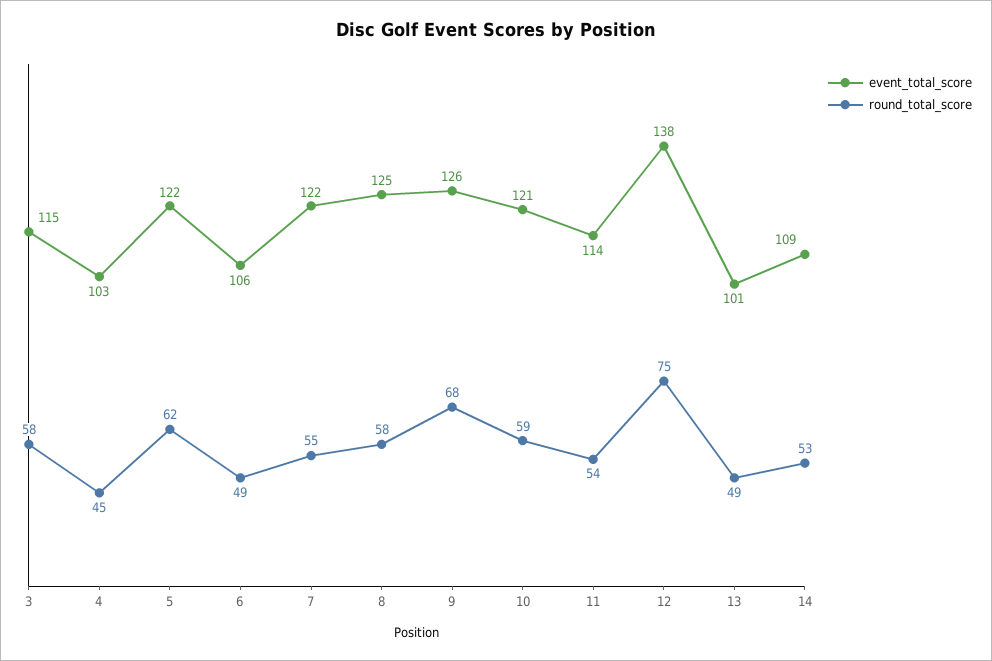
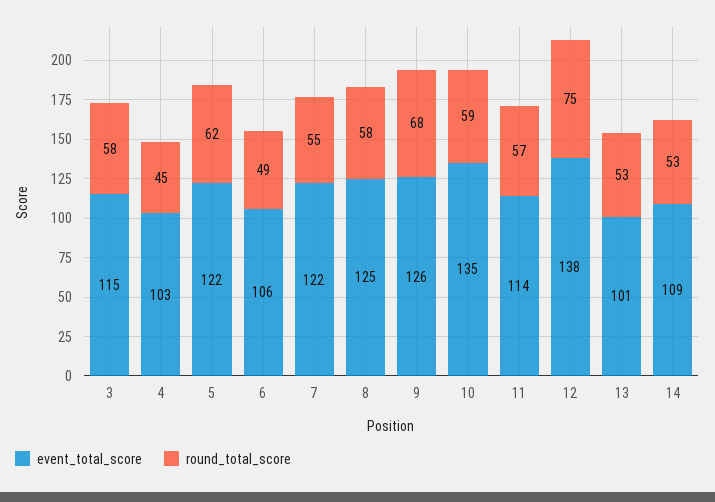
  {
    "event_total_score": {
      "3": 115,
      "4": 103,
      "5": 122,
      "6": 106,
      "7": 122,
      "8": 125,
      "9": 126,
-     "10": 121,
+     "10": 135,
      "11": 114,
      "12": 138,
      "13": 101,
      "14": 109
    },
    "round_total_score": {
      "3": 58,
      "4": 45,
      "5": 62,
      "6": 49,
      "7": 55,
      "8": 58,
      "9": 68,
      "10": 59,
-     "11": 54,
+     "11": 57,
      "12": 75,
-     "13": 49,
+     "13": 53,
      "14": 53
    }
  }

